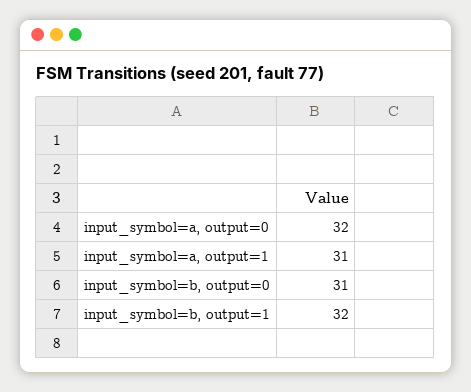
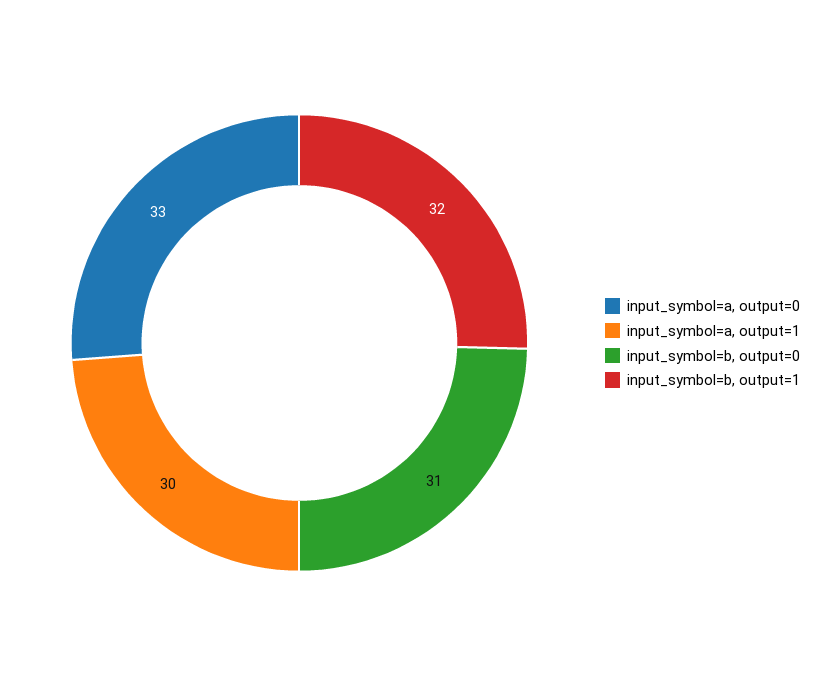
  {
-   "input_symbol=a, output=0": 32,
+   "input_symbol=a, output=0": 33,
-   "input_symbol=a, output=1": 31,
+   "input_symbol=a, output=1": 30,
    "input_symbol=b, output=0": 31,
    "input_symbol=b, output=1": 32
  }

